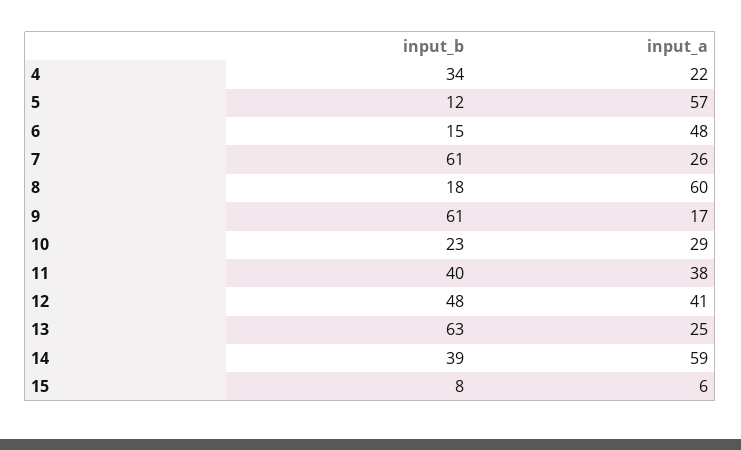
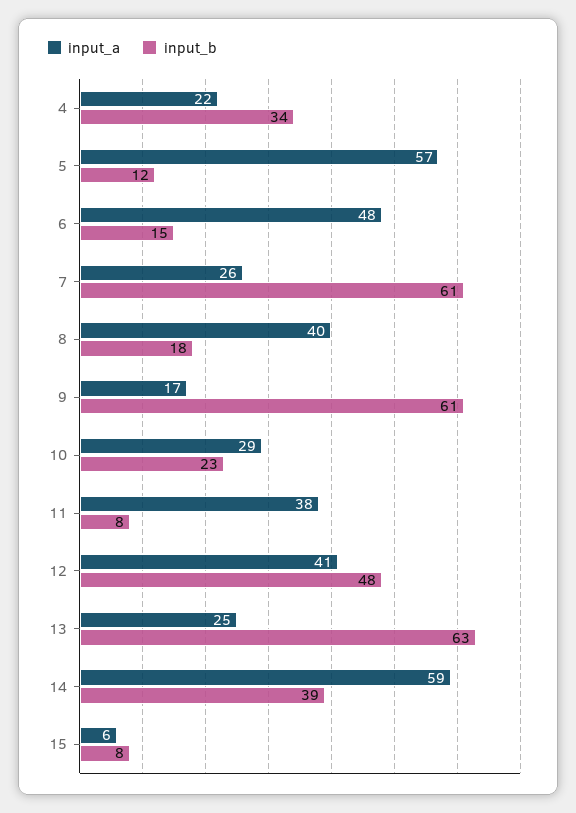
  {
    "input_b": {
      "4": 34,
      "5": 12,
      "6": 15,
      "7": 61,
      "8": 18,
      "9": 61,
      "10": 23,
-     "11": 40,
+     "11": 8,
      "12": 48,
      "13": 63,
      "14": 39,
      "15": 8
    },
    "input_a": {
      "4": 22,
      "5": 57,
      "6": 48,
      "7": 26,
-     "8": 60,
+     "8": 40,
      "9": 17,
      "10": 29,
      "11": 38,
      "12": 41,
      "13": 25,
      "14": 59,
      "15": 6
    }
  }

